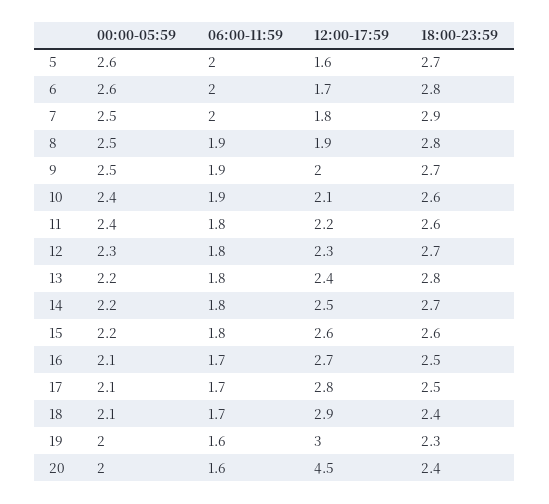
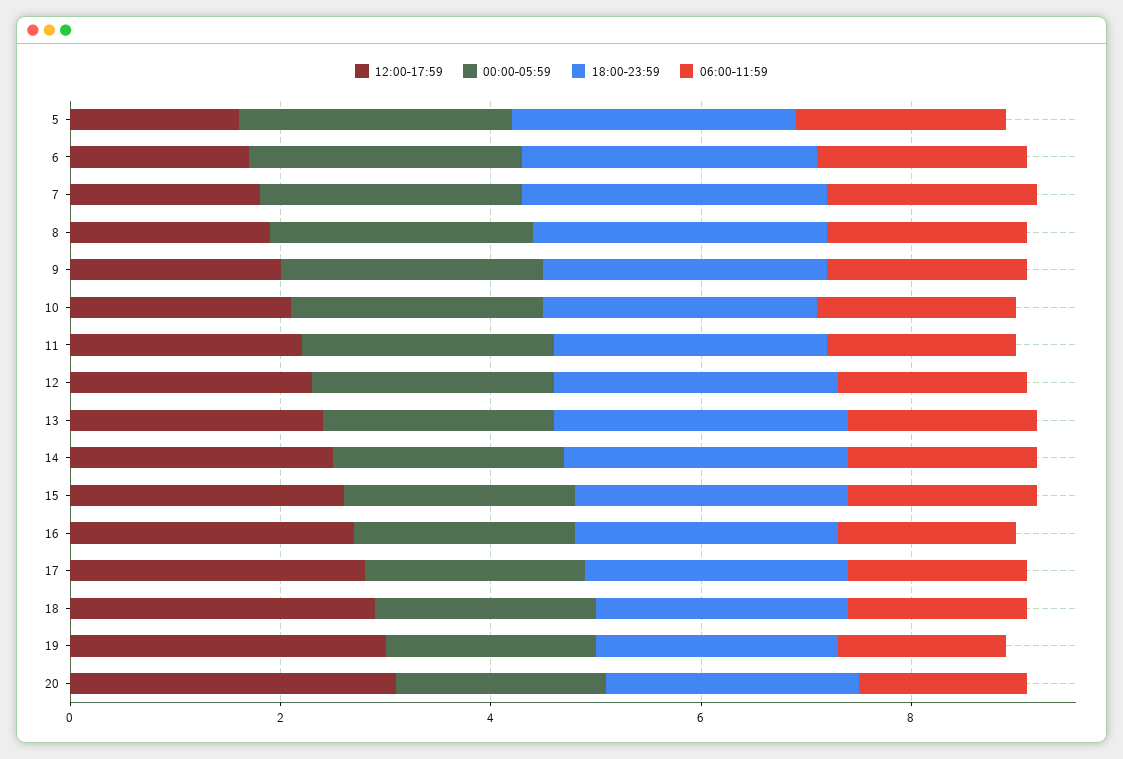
  {
    "00:00-05:59": {
      "5": 2.6,
      "6": 2.6,
      "7": 2.5,
      "8": 2.5,
      "9": 2.5,
      "10": 2.4,
      "11": 2.4,
      "12": 2.3,
      "13": 2.2,
      "14": 2.2,
      "15": 2.2,
      "16": 2.1,
      "17": 2.1,
      "18": 2.1,
      "19": 2,
      "20": 2
    },
    "06:00-11:59": {
      "5": 2,
      "6": 2,
      "7": 2,
      "8": 1.9,
      "9": 1.9,
      "10": 1.9,
      "11": 1.8,
      "12": 1.8,
      "13": 1.8,
      "14": 1.8,
      "15": 1.8,
      "16": 1.7,
      "17": 1.7,
      "18": 1.7,
      "19": 1.6,
      "20": 1.6
    },
    "12:00-17:59": {
      "5": 1.6,
      "6": 1.7,
      "7": 1.8,
      "8": 1.9,
      "9": 2,
      "10": 2.1,
      "11": 2.2,
      "12": 2.3,
      "13": 2.4,
      "14": 2.5,
      "15": 2.6,
      "16": 2.7,
      "17": 2.8,
      "18": 2.9,
      "19": 3,
-     "20": 4.5
+     "20": 3
    },
    "18:00-23:59": {
      "5": 2.7,
      "6": 2.8,
      "7": 2.9,
      "8": 2.8,
      "9": 2.7,
      "10": 2.6,
      "11": 2.6,
      "12": 2.7,
      "13": 2.8,
      "14": 2.7,
      "15": 2.6,
      "16": 2.5,
      "17": 2.5,
      "18": 2.4,
      "19": 2.3,
      "20": 2.4
    }
  }

